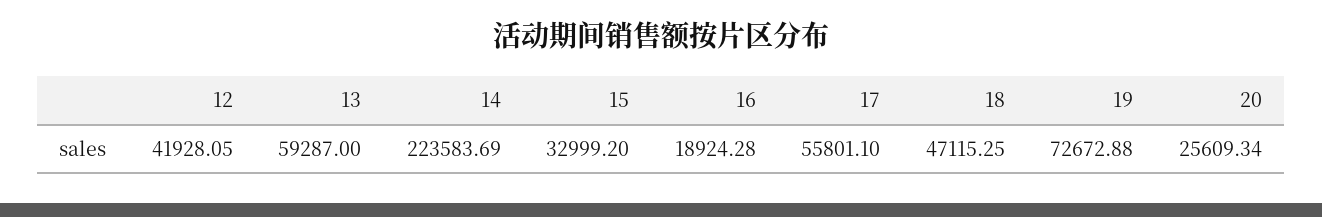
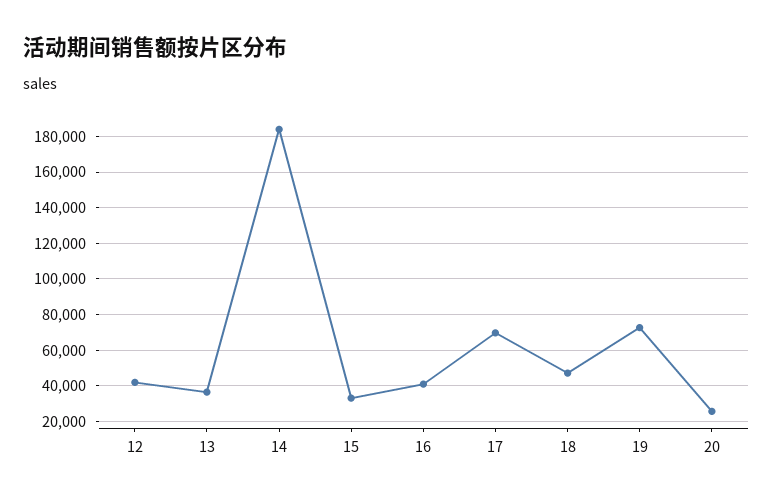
  {
    "12": 41928.05,
-   "13": 59287,
+   "13": 35000,
-   "14": 223583.69,
+   "14": 185000,
    "15": 32999.2,
-   "16": 18924.28,
+   "16": 40000,
-   "17": 55801.1,
+   "17": 70000,
    "18": 47115.25,
    "19": 72672.88,
    "20": 25609.34
  }

